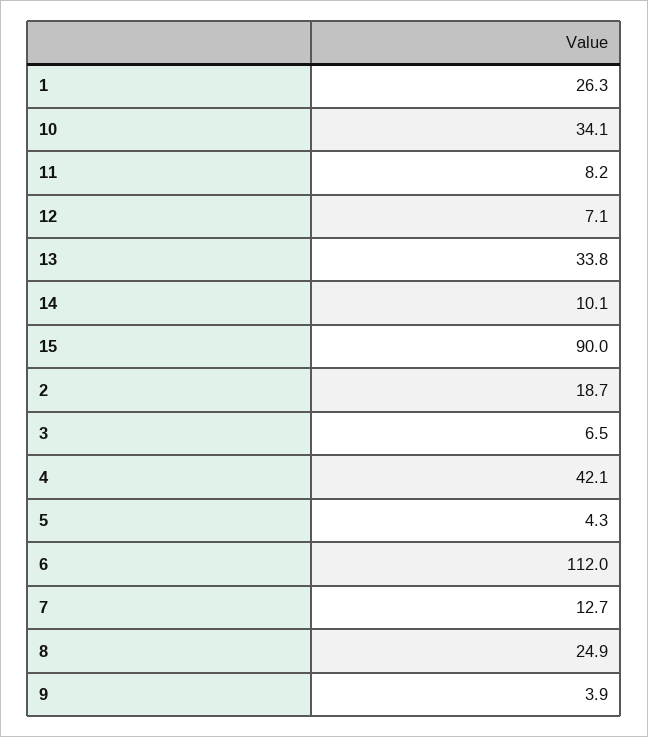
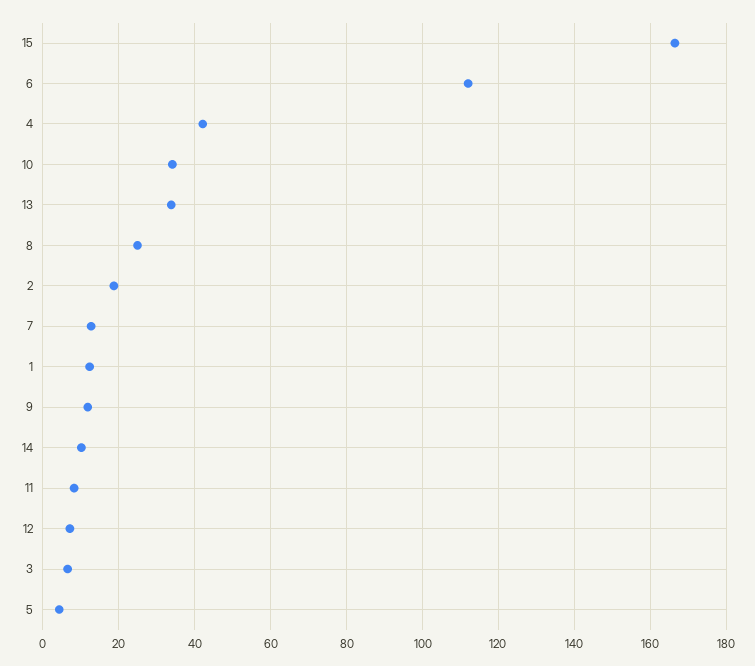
  {
-   "1": 26.3,
+   "1": 12,
    "10": 34.1,
    "11": 8.2,
    "12": 7.1,
    "13": 33.8,
    "14": 10.1,
-   "15": 90,
+   "15": 166,
    "2": 18.7,
    "3": 6.5,
    "4": 42.1,
    "5": 4.3,
    "6": 112,
    "7": 12.7,
    "8": 24.9,
-   "9": 3.9
+   "9": 12
  }

